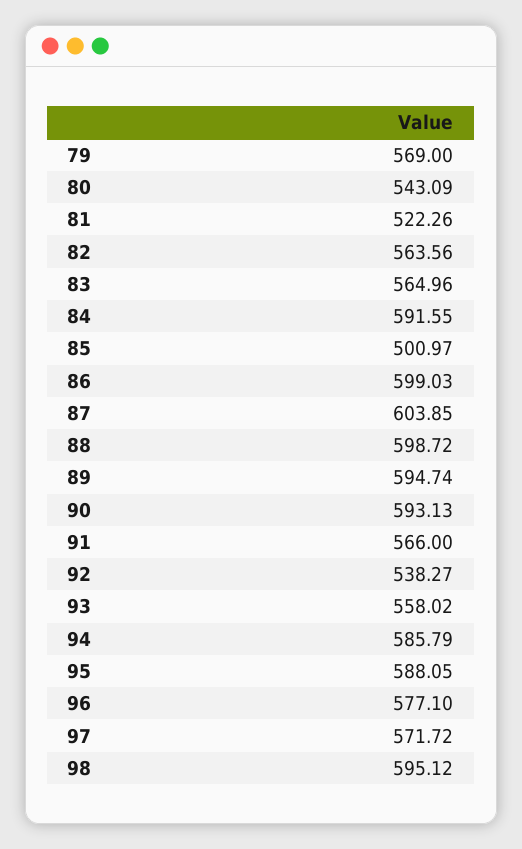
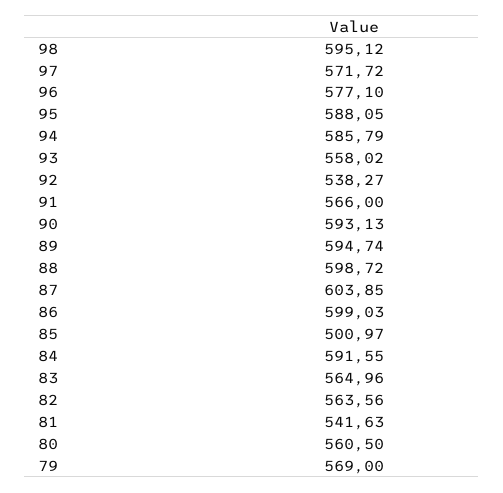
  {
    "79": 569,
-   "80": 543.09,
+   "80": 560.5,
-   "81": 522.26,
+   "81": 541.63,
    "82": 563.56,
    "83": 564.96,
    "84": 591.55,
    "85": 500.97,
    "86": 599.03,
    "87": 603.85,
    "88": 598.72,
    "89": 594.74,
    "90": 593.13,
    "91": 566,
    "92": 538.27,
    "93": 558.02,
    "94": 585.79,
    "95": 588.05,
    "96": 577.1,
    "97": 571.72,
    "98": 595.12
  }

